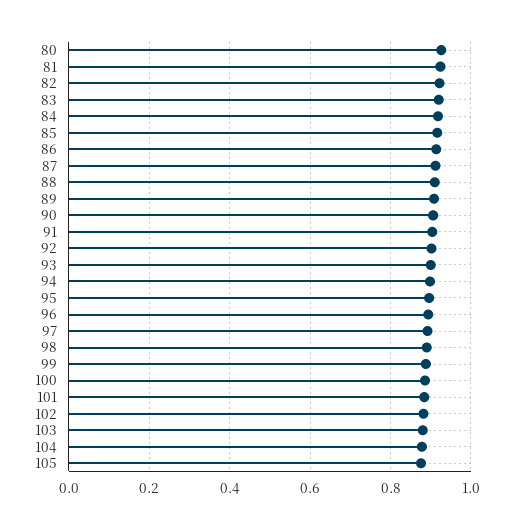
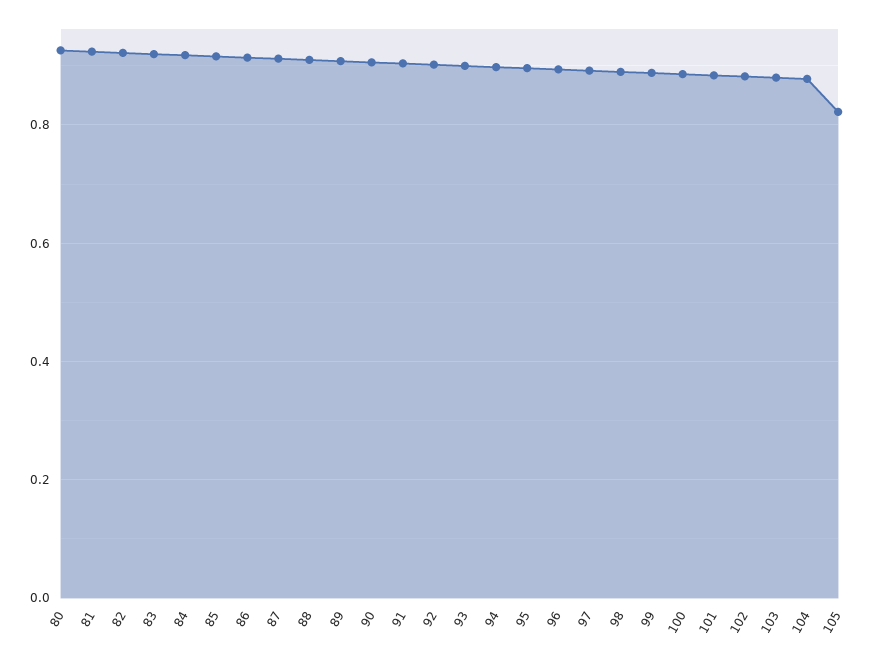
  {
    "80": 0.92,
    "81": 0.92,
    "82": 0.92,
    "83": 0.92,
    "84": 0.92,
    "85": 0.92,
    "86": 0.92,
    "87": 0.92,
    "88": 0.92,
    "89": 0.9,
    "90": 0.9,
    "91": 0.9,
    "92": 0.9,
    "93": 0.9,
    "94": 0.9,
    "95": 0.9,
    "96": 0.9,
    "97": 0.9,
    "98": 0.9,
    "99": 0.88,
    "100": 0.88,
    "101": 0.88,
    "102": 0.88,
    "103": 0.88,
    "104": 0.88,
-   "105": 0.88
+   "105": 0.82
  }

